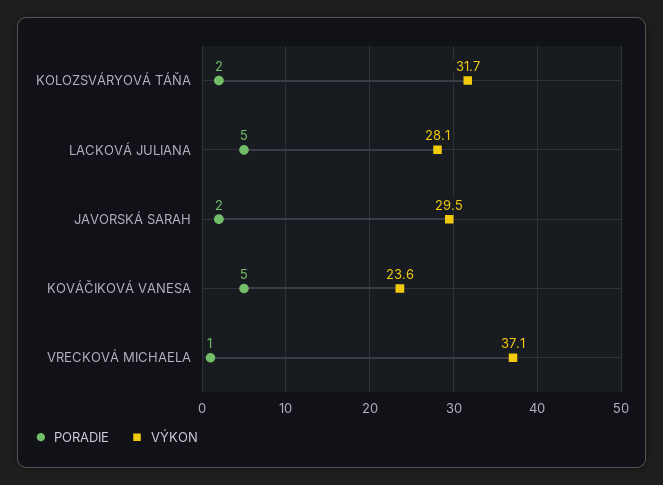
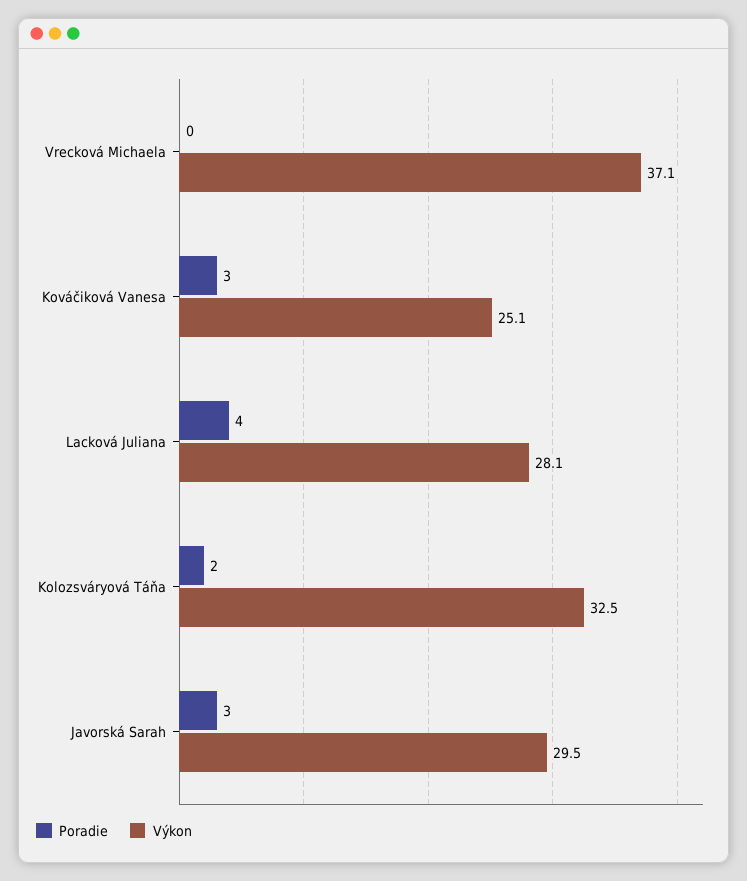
  {
    "PORADIE": {
      "KOLOZSVÁRYOVÁ TÁŇA": 2,
-     "LACKOVÁ JULIANA": 5,
+     "LACKOVÁ JULIANA": 4,
-     "JAVORSKÁ SARAH": 2,
+     "JAVORSKÁ SARAH": 3,
-     "KOVÁČIKOVÁ VANESA": 5,
+     "KOVÁČIKOVÁ VANESA": 3,
-     "VRECKOVÁ MICHAELA": 1
+     "VRECKOVÁ MICHAELA": 0
    },
    "VÝKON": {
-     "KOLOZSVÁRYOVÁ TÁŇA": 31.7,
+     "KOLOZSVÁRYOVÁ TÁŇA": 32.5,
      "LACKOVÁ JULIANA": 28.1,
      "JAVORSKÁ SARAH": 29.5,
-     "KOVÁČIKOVÁ VANESA": 23.6,
+     "KOVÁČIKOVÁ VANESA": 25.1,
      "VRECKOVÁ MICHAELA": 37.1
    }
  }

